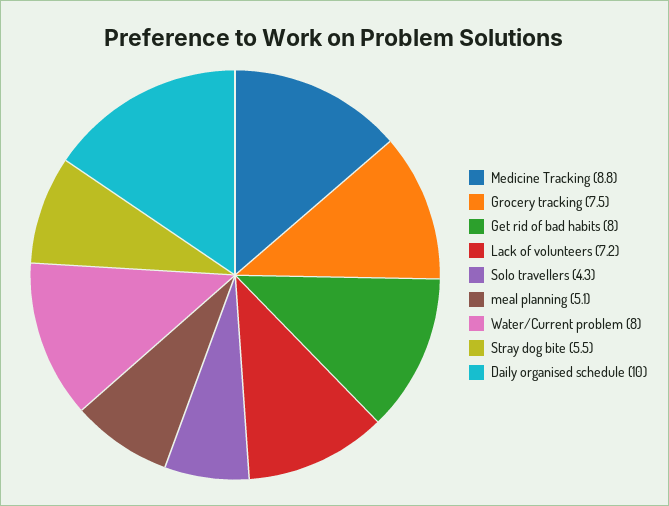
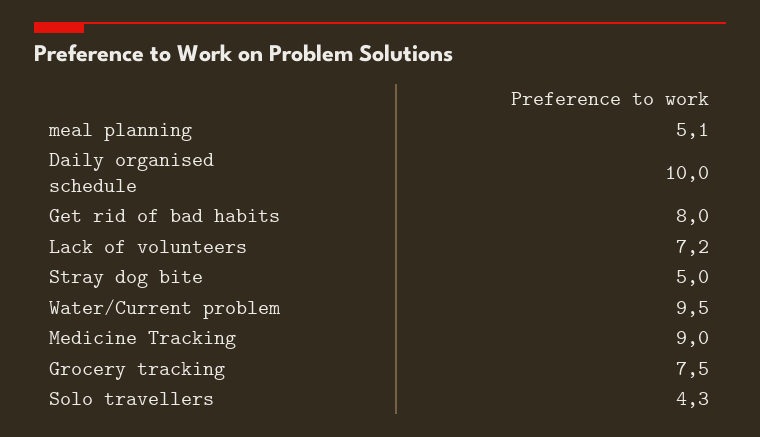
  {
-   "Medicine Tracking": 8.8,
+   "Medicine Tracking": 9,
    "Grocery tracking": 7.5,
    "Get rid of bad habits": 8,
    "Lack of volunteers": 7.2,
    "Solo travellers": 4.3,
    "meal planning": 5.1,
-   "Water/Current problem": 8,
+   "Water/Current problem": 9.5,
-   "Stray dog bite": 5.5,
+   "Stray dog bite": 5,
    "Daily organised schedule": 10
  }

